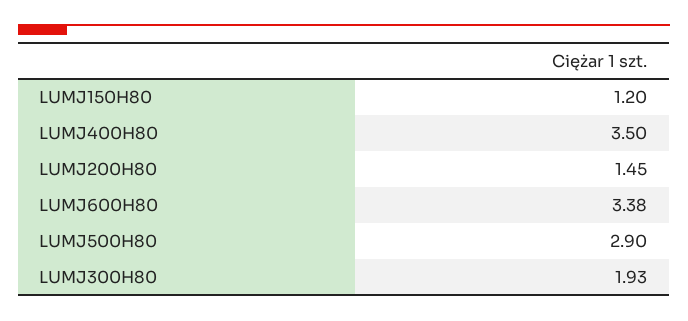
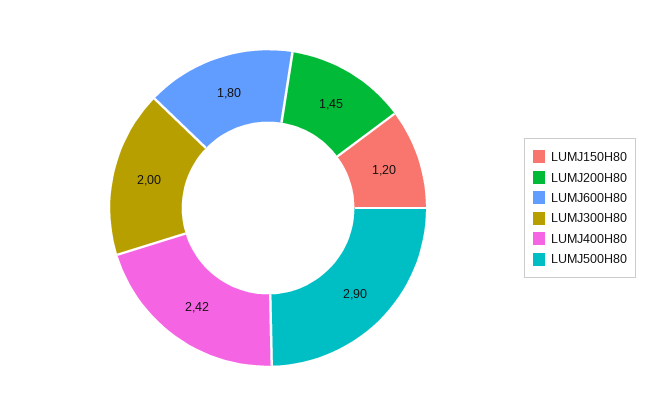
  {
    "LUMJ150H80": 1.2,
-   "LUMJ400H80": 3.5,
+   "LUMJ400H80": 2.42,
    "LUMJ200H80": 1.45,
-   "LUMJ600H80": 3.38,
+   "LUMJ600H80": 1.8,
    "LUMJ500H80": 2.9,
-   "LUMJ300H80": 1.93
+   "LUMJ300H80": 2
  }

